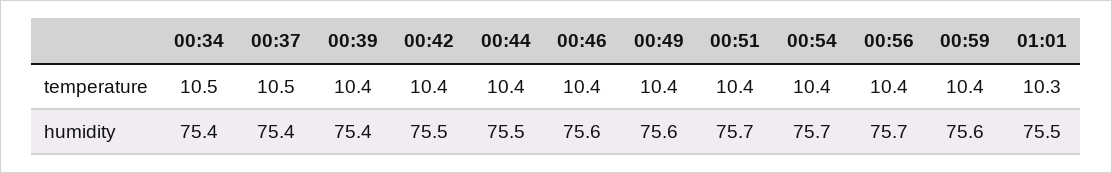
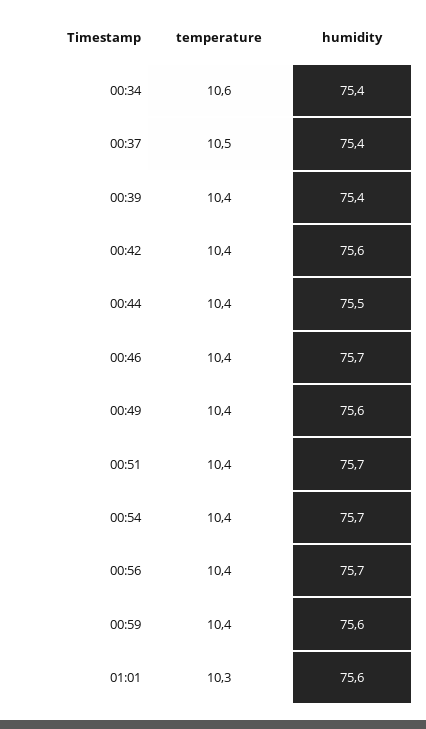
  {
    "00:34": {
-     "temperature": 10.5,
+     "temperature": 10.6,
      "humidity": 75.4
    },
    "00:37": {
      "temperature": 10.5,
      "humidity": 75.4
    },
    "00:39": {
      "temperature": 10.4,
      "humidity": 75.4
    },
    "00:42": {
      "temperature": 10.4,
-     "humidity": 75.5
+     "humidity": 75.6
    },
    "00:44": {
      "temperature": 10.4,
      "humidity": 75.5
    },
    "00:46": {
      "temperature": 10.4,
-     "humidity": 75.6
+     "humidity": 75.7
    },
    "00:49": {
      "temperature": 10.4,
      "humidity": 75.6
    },
    "00:51": {
      "temperature": 10.4,
      "humidity": 75.7
    },
    "00:54": {
      "temperature": 10.4,
      "humidity": 75.7
    },
    "00:56": {
      "temperature": 10.4,
      "humidity": 75.7
    },
    "00:59": {
      "temperature": 10.4,
      "humidity": 75.6
    },
    "01:01": {
      "temperature": 10.3,
-     "humidity": 75.5
+     "humidity": 75.6
    }
  }

